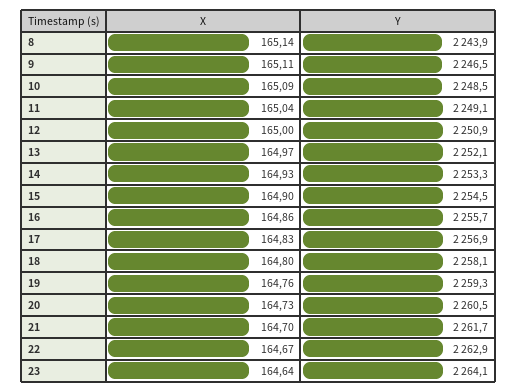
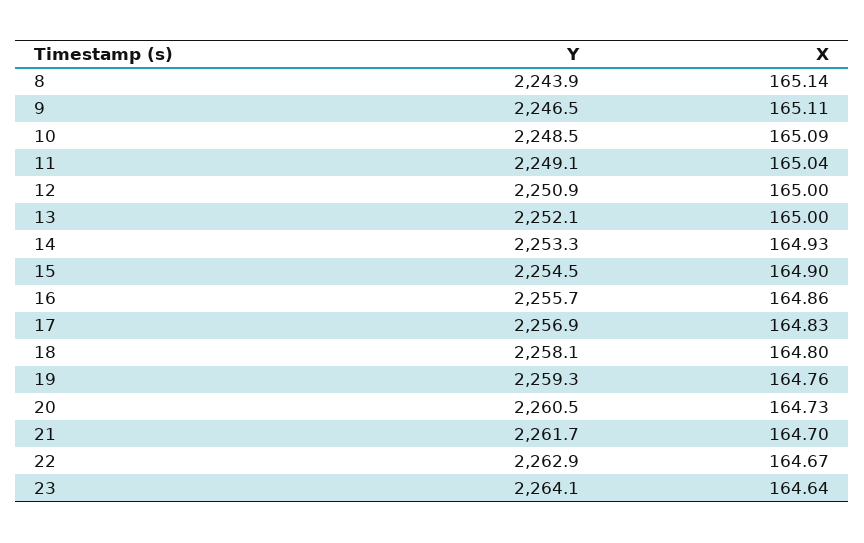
  {
    "X": {
      "8": 165.14,
      "9": 165.11,
      "10": 165.09,
      "11": 165.04,
      "12": 165,
-     "13": 164.97,
+     "13": 165,
      "14": 164.93,
      "15": 164.9,
      "16": 164.86,
      "17": 164.83,
      "18": 164.8,
      "19": 164.76,
      "20": 164.73,
      "21": 164.7,
      "22": 164.67,
      "23": 164.64
    },
    "Y": {
      "8": 2243.9,
      "9": 2246.5,
      "10": 2248.5,
      "11": 2249.1,
      "12": 2250.9,
      "13": 2252.1,
      "14": 2253.3,
      "15": 2254.5,
      "16": 2255.7,
      "17": 2256.9,
      "18": 2258.1,
      "19": 2259.3,
      "20": 2260.5,
      "21": 2261.7,
      "22": 2262.9,
      "23": 2264.1
    }
  }

